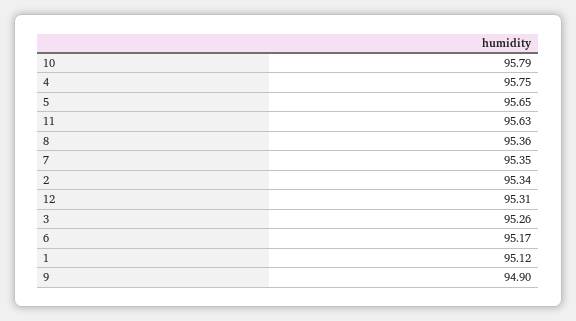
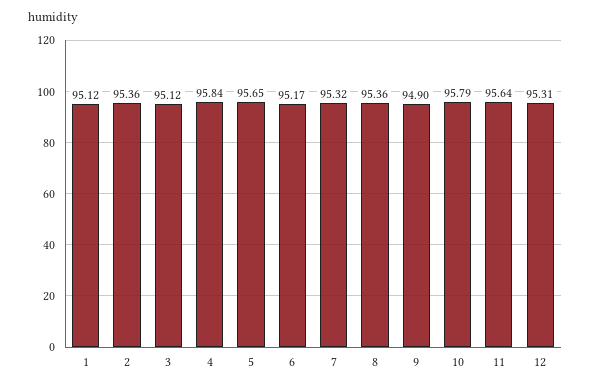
  {
    "10": 95.79,
-   "4": 95.75,
+   "4": 95.84,
    "5": 95.65,
-   "11": 95.63,
+   "11": 95.64,
    "8": 95.36,
-   "7": 95.35,
+   "7": 95.32,
-   "2": 95.34,
+   "2": 95.36,
    "12": 95.31,
-   "3": 95.26,
+   "3": 95.12,
    "6": 95.17,
    "1": 95.12,
    "9": 94.9
  }

